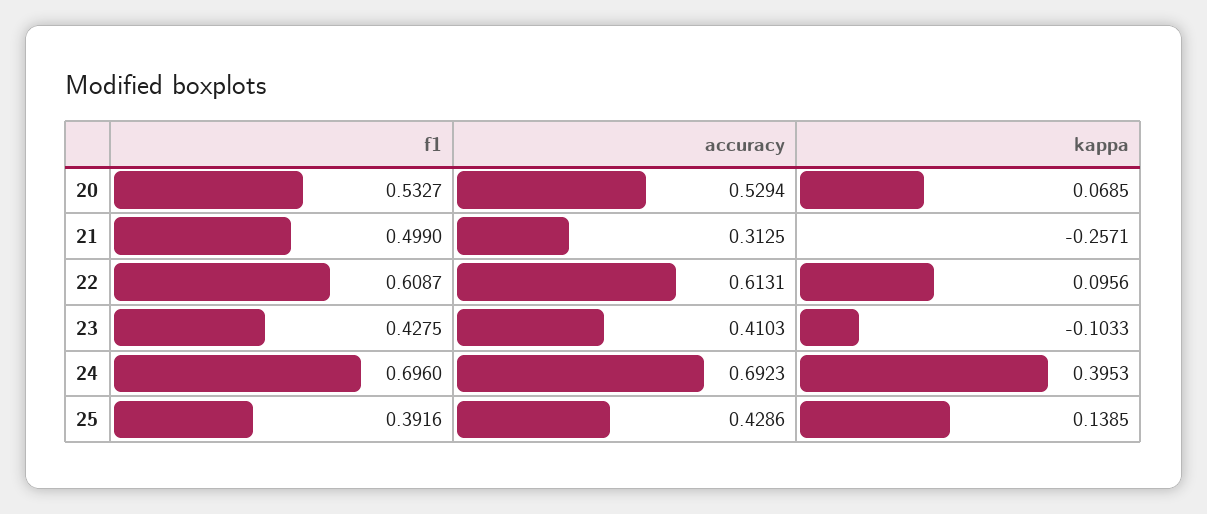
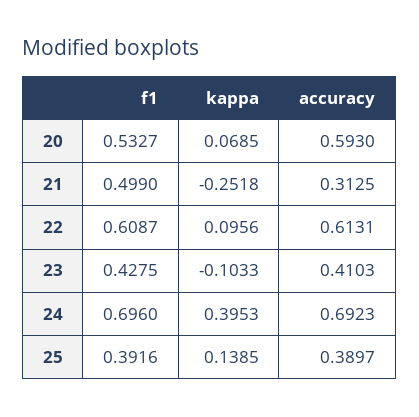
  {
    "f1": {
      "20": 0.5327,
      "21": 0.499,
      "22": 0.6087,
      "23": 0.4275,
      "24": 0.696,
      "25": 0.3916
    },
    "accuracy": {
-     "20": 0.5294,
+     "20": 0.593,
      "21": 0.3125,
      "22": 0.6131,
      "23": 0.4103,
      "24": 0.6923,
-     "25": 0.4286
+     "25": 0.3897
    },
    "kappa": {
      "20": 0.0685,
-     "21": -0.2571,
+     "21": -0.2518,
      "22": 0.0956,
      "23": -0.1033,
      "24": 0.3953,
      "25": 0.1385
    }
  }

